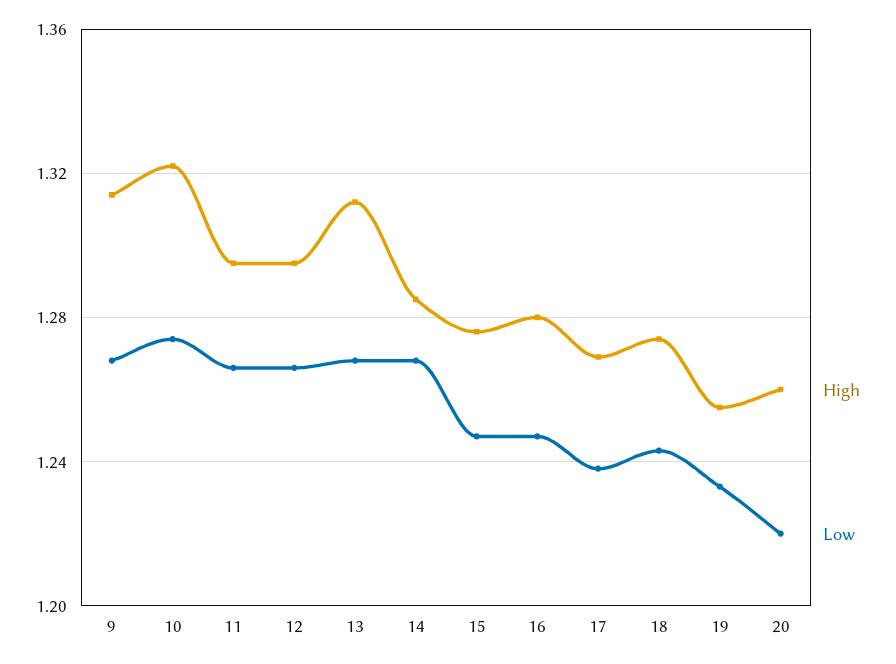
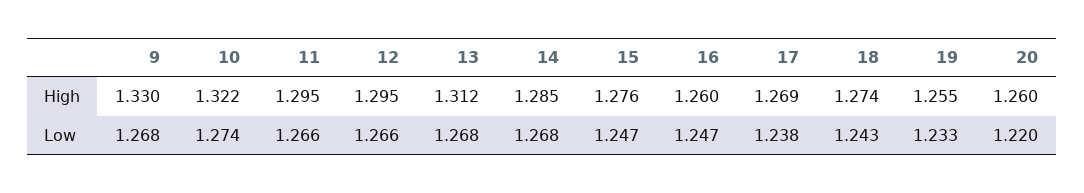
  {
    "High": {
-     "9": 1.315,
+     "9": 1.33,
      "10": 1.322,
      "11": 1.295,
      "12": 1.295,
      "13": 1.312,
      "14": 1.285,
      "15": 1.276,
-     "16": 1.28,
+     "16": 1.26,
      "17": 1.269,
      "18": 1.274,
      "19": 1.255,
      "20": 1.26
    },
    "Low": {
      "9": 1.268,
      "10": 1.274,
      "11": 1.266,
      "12": 1.266,
      "13": 1.268,
      "14": 1.268,
      "15": 1.247,
      "16": 1.247,
      "17": 1.238,
      "18": 1.243,
      "19": 1.233,
      "20": 1.22
    }
  }

